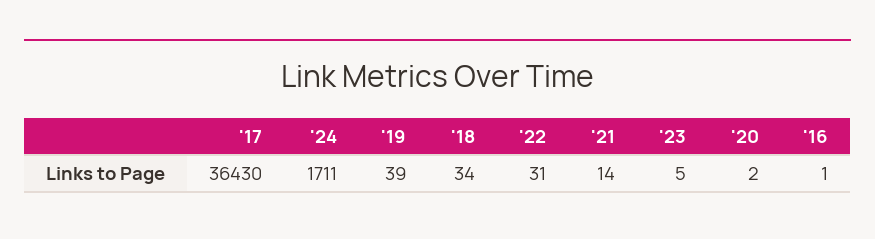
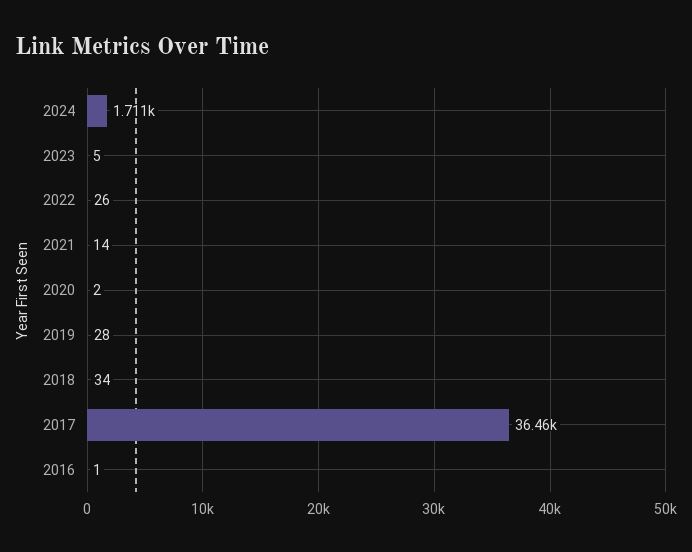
  {
-   "'17": 36430,
+   "'17": 36460,
    "'24": 1711,
-   "'19": 39,
+   "'19": 28,
    "'18": 34,
-   "'22": 31,
+   "'22": 26,
    "'21": 14,
    "'23": 5,
    "'20": 2,
    "'16": 1
  }

